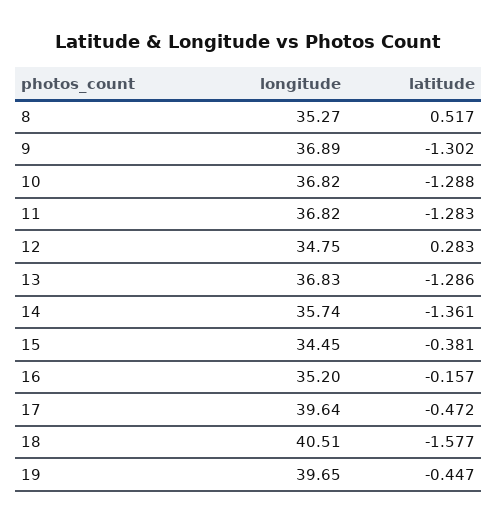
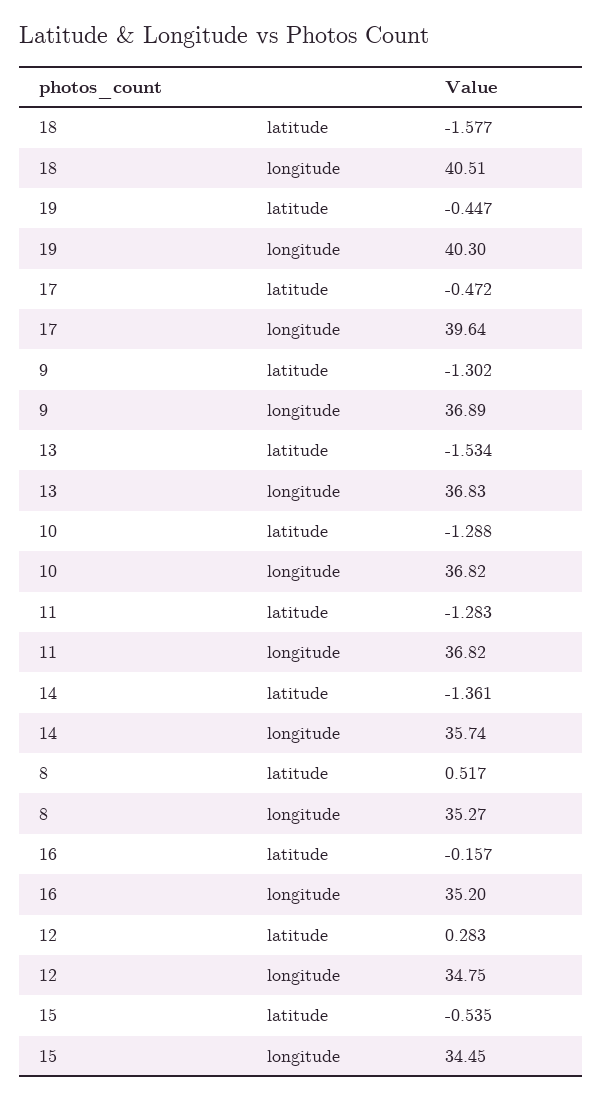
  {
    "longitude": {
      "8": 35.27,
      "9": 36.89,
      "10": 36.82,
      "11": 36.82,
      "12": 34.75,
      "13": 36.83,
      "14": 35.74,
      "15": 34.45,
      "16": 35.2,
      "17": 39.64,
      "18": 40.51,
-     "19": 39.65
+     "19": 40.3
    },
    "latitude": {
      "8": 0.517,
      "9": -1.302,
      "10": -1.288,
      "11": -1.283,
      "12": 0.283,
-     "13": -1.286,
+     "13": -1.534,
      "14": -1.361,
-     "15": -0.381,
+     "15": -0.535,
      "16": -0.157,
      "17": -0.472,
      "18": -1.577,
      "19": -0.447
    }
  }

